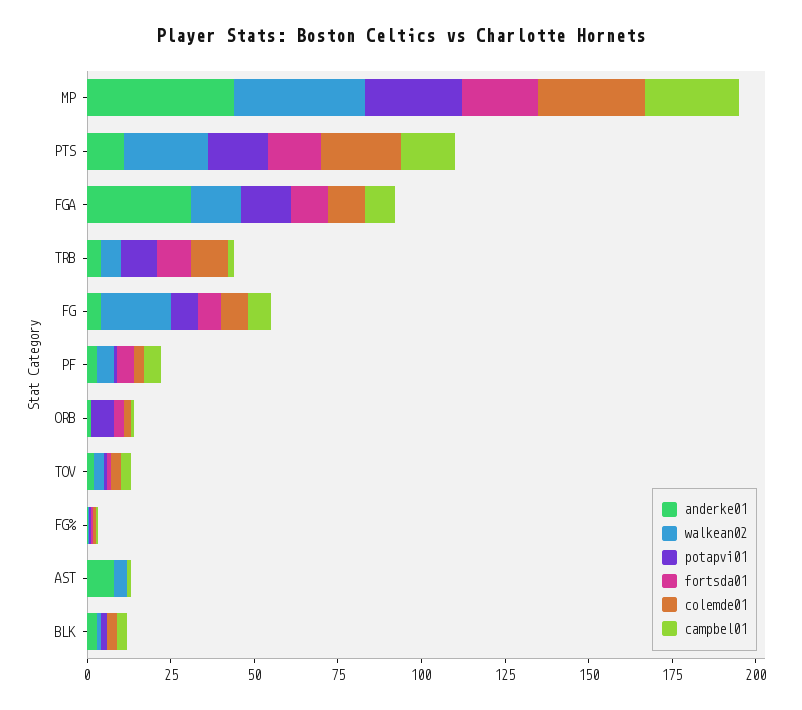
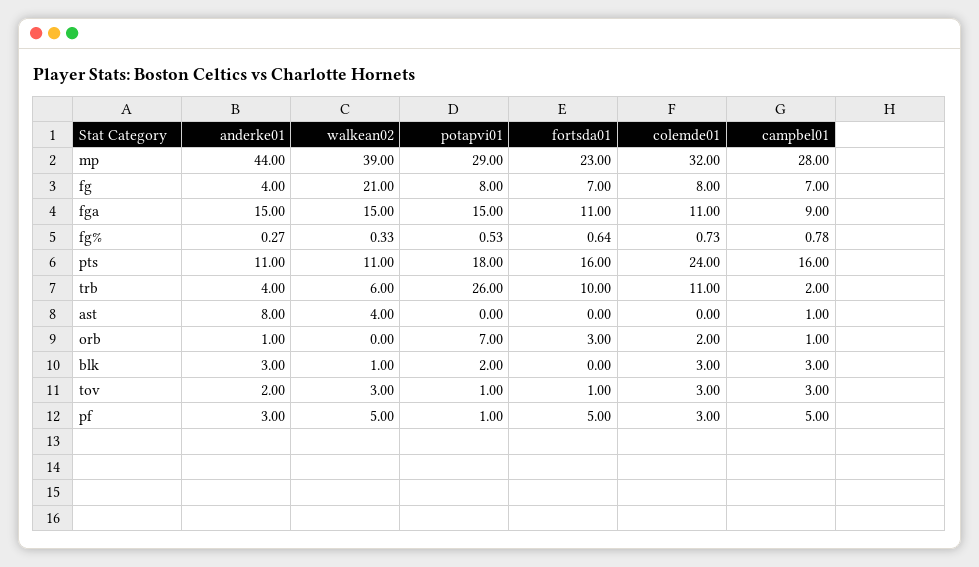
  {
    "anderke01": {
      "MP": 44,
      "PTS": 11,
-     "FGA": 30,
+     "FGA": 15,
      "TRB": 4,
      "FG": 4,
      "PF": 3,
      "ORB": 1,
      "TOV": 2,
      "FG%": 0.27,
      "AST": 8,
      "BLK": 3
    },
    "walkean02": {
      "MP": 39,
-     "PTS": 25,
+     "PTS": 11,
      "FGA": 15,
      "TRB": 6,
      "FG": 21,
      "PF": 5,
      "ORB": 0,
      "TOV": 3,
      "FG%": 0.33,
      "AST": 4,
      "BLK": 1
    },
    "potapvi01": {
      "MP": 29,
      "PTS": 18,
      "FGA": 15,
-     "TRB": 10,
+     "TRB": 26,
      "FG": 8,
      "PF": 1,
      "ORB": 7,
      "TOV": 1,
      "FG%": 0.53,
      "AST": 0,
      "BLK": 2
    },
    "fortsda01": {
      "MP": 23,
      "PTS": 16,
      "FGA": 11,
      "TRB": 10,
      "FG": 7,
      "PF": 5,
      "ORB": 3,
      "TOV": 1,
      "FG%": 0.64,
      "AST": 0,
      "BLK": 0
    },
    "colemde01": {
      "MP": 32,
      "PTS": 24,
      "FGA": 11,
      "TRB": 11,
      "FG": 8,
      "PF": 3,
      "ORB": 2,
      "TOV": 3,
      "FG%": 0.73,
      "AST": 0,
      "BLK": 3
    },
    "campbel01": {
      "MP": 28,
      "PTS": 16,
      "FGA": 9,
      "TRB": 2,
      "FG": 7,
      "PF": 5,
      "ORB": 1,
      "TOV": 3,
      "FG%": 0.78,
      "AST": 1,
      "BLK": 3
    }
  }

